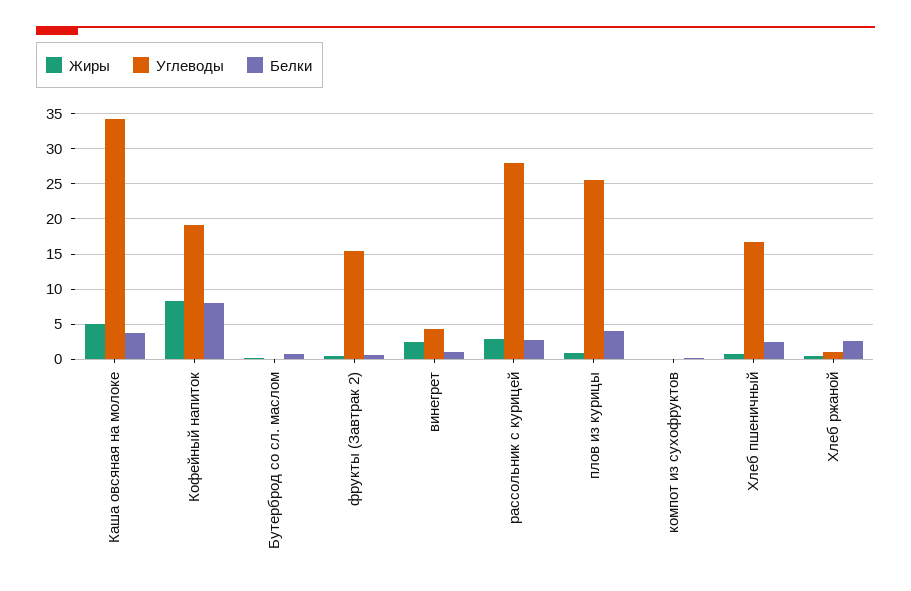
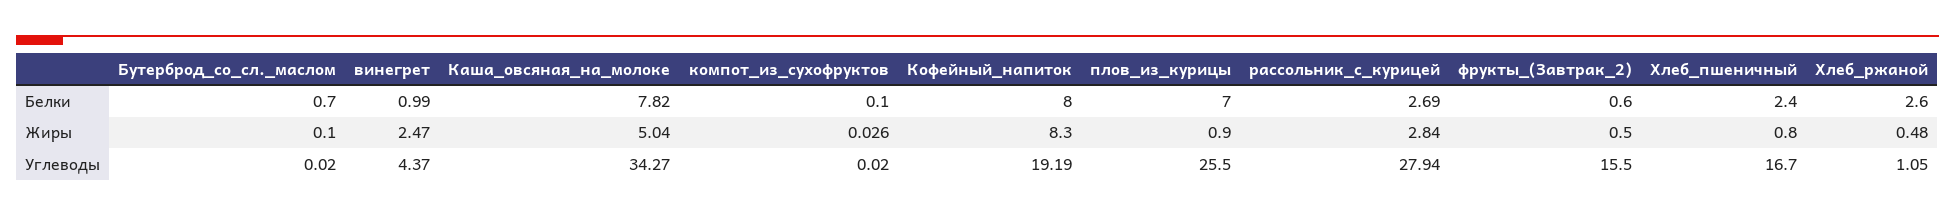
  {
    "Жиры": {
      "Каша овсяная на молоке": 5.04,
      "Кофейный напиток": 8.3,
      "Бутерброд со сл. маслом": 0.1,
      "фрукты (Завтрак 2)": 0.5,
      "винегрет": 2.47,
      "рассольник с курицей": 2.84,
      "плов из курицы": 0.9,
      "компот из сухофруктов": 0.026,
      "Хлеб пшеничный": 0.8,
      "Хлеб ржаной": 0.48
    },
    "Углеводы": {
      "Каша овсяная на молоке": 34.27,
      "Кофейный напиток": 19.19,
      "Бутерброд со сл. маслом": 0.02,
      "фрукты (Завтрак 2)": 15.5,
      "винегрет": 4.37,
      "рассольник с курицей": 27.94,
      "плов из курицы": 25.5,
      "компот из сухофруктов": 0.02,
      "Хлеб пшеничный": 16.7,
      "Хлеб ржаной": 1.05
    },
    "Белки": {
-     "Каша овсяная на молоке": 4,
+     "Каша овсяная на молоке": 7.82,
      "Кофейный напиток": 8,
      "Бутерброд со сл. маслом": 0.7,
      "фрукты (Завтрак 2)": 0.6,
      "винегрет": 0.99,
      "рассольник с курицей": 2.69,
-     "плов из курицы": 4,
+     "плов из курицы": 7,
      "компот из сухофруктов": 0.1,
      "Хлеб пшеничный": 2.4,
      "Хлеб ржаной": 2.6
    }
  }

